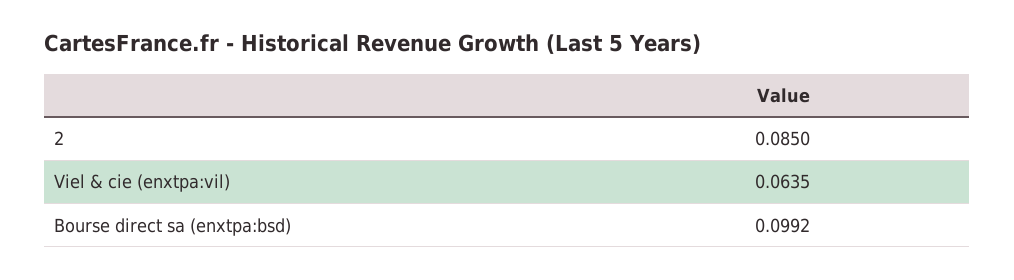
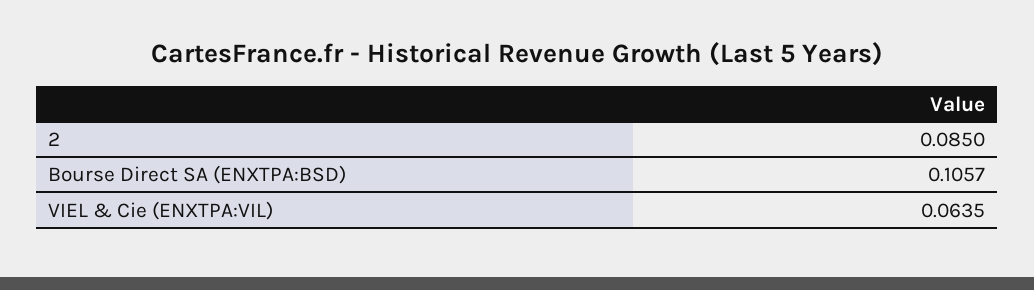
  {
    "2": 0.085,
    "Viel & cie (enxtpa:vil)": 0.0635,
-   "Bourse direct sa (enxtpa:bsd)": 0.0992
+   "Bourse direct sa (enxtpa:bsd)": 0.1057
  }

